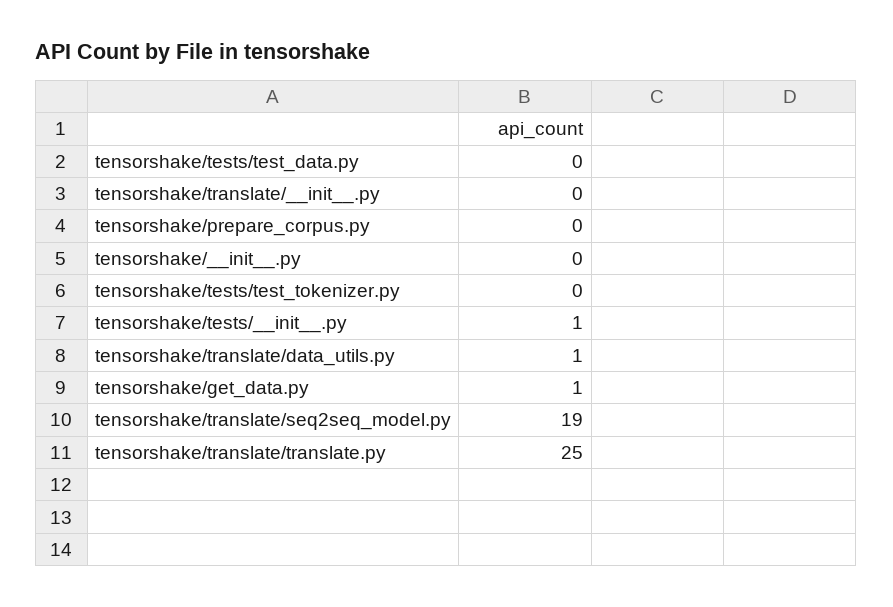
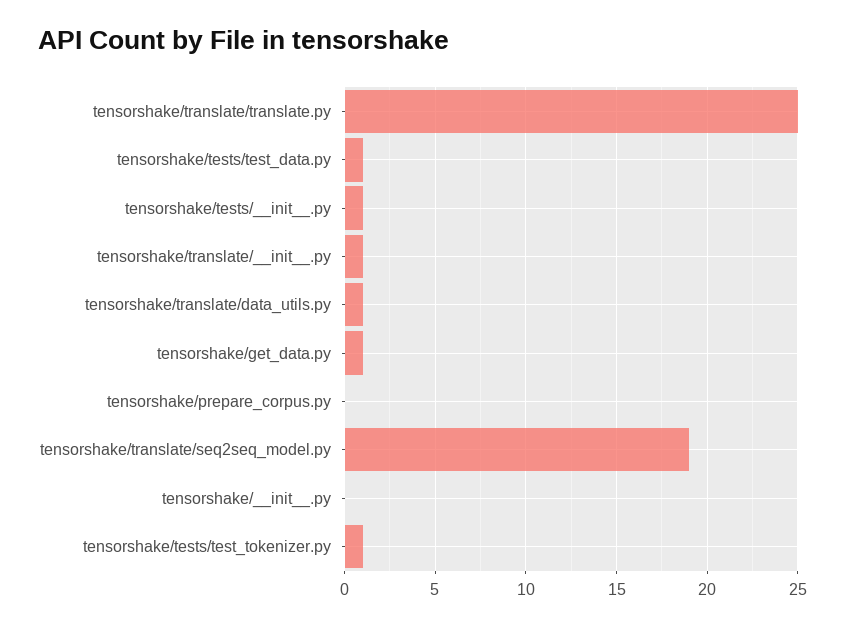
  {
-   "tensorshake/tests/test_data.py": 0,
+   "tensorshake/tests/test_data.py": 1,
-   "tensorshake/translate/__init__.py": 0,
+   "tensorshake/translate/__init__.py": 1,
    "tensorshake/prepare_corpus.py": 0,
    "tensorshake/__init__.py": 0,
-   "tensorshake/tests/test_tokenizer.py": 0,
+   "tensorshake/tests/test_tokenizer.py": 1,
    "tensorshake/tests/__init__.py": 1,
    "tensorshake/translate/data_utils.py": 1,
    "tensorshake/get_data.py": 1,
    "tensorshake/translate/seq2seq_model.py": 19,
    "tensorshake/translate/translate.py": 25
  }

